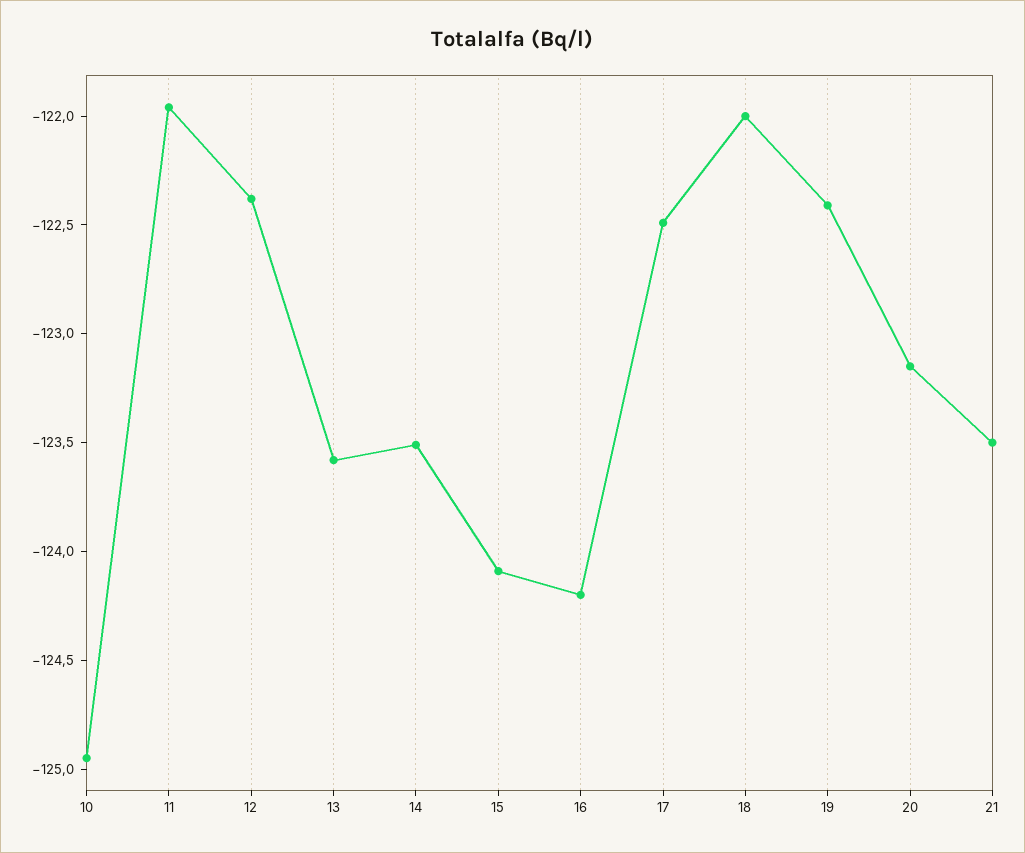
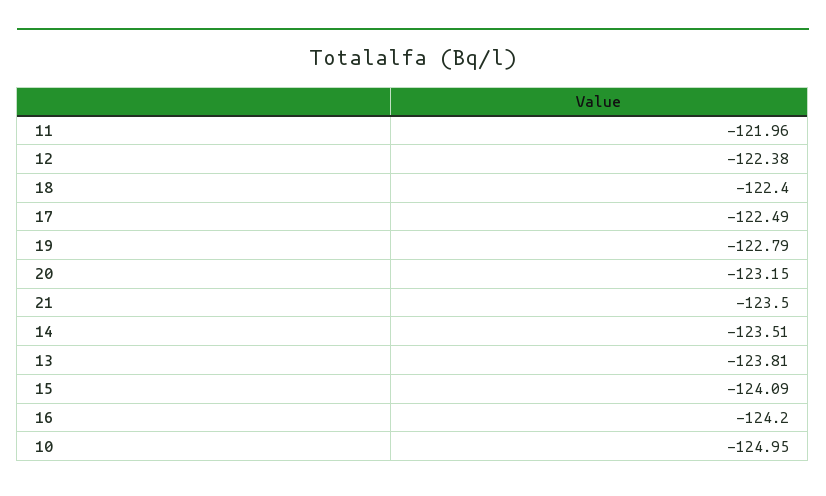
  {
    "10": -124.95,
    "11": -121.96,
    "12": -122.38,
-   "13": -123.6,
+   "13": -123.81,
    "14": -123.51,
    "15": -124.09,
    "16": -124.2,
    "17": -122.49,
-   "18": -122,
+   "18": -122.4,
-   "19": -122.4,
+   "19": -122.79,
    "20": -123.15,
    "21": -123.5
  }

